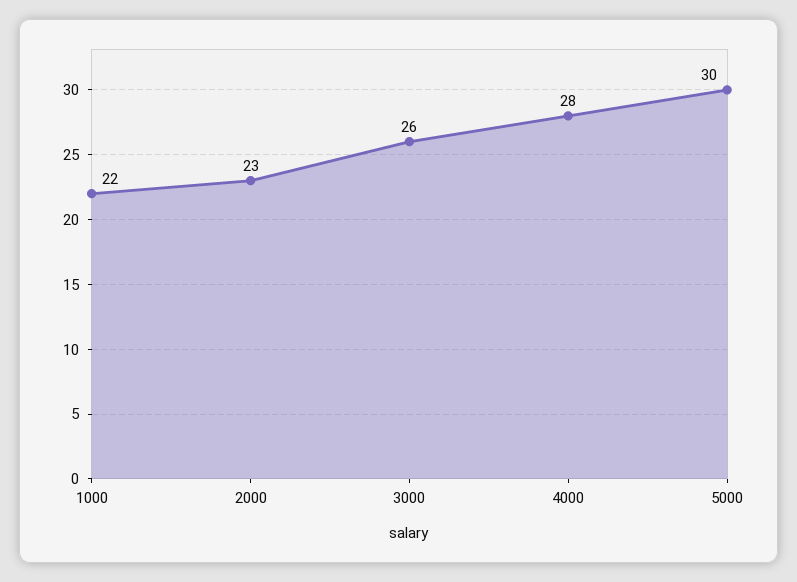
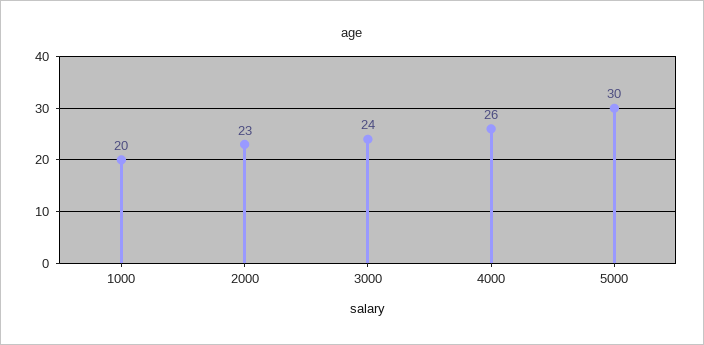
  {
-   "1000": 22,
+   "1000": 20,
    "2000": 23,
-   "3000": 26,
+   "3000": 24,
-   "4000": 28,
+   "4000": 26,
    "5000": 30
  }

